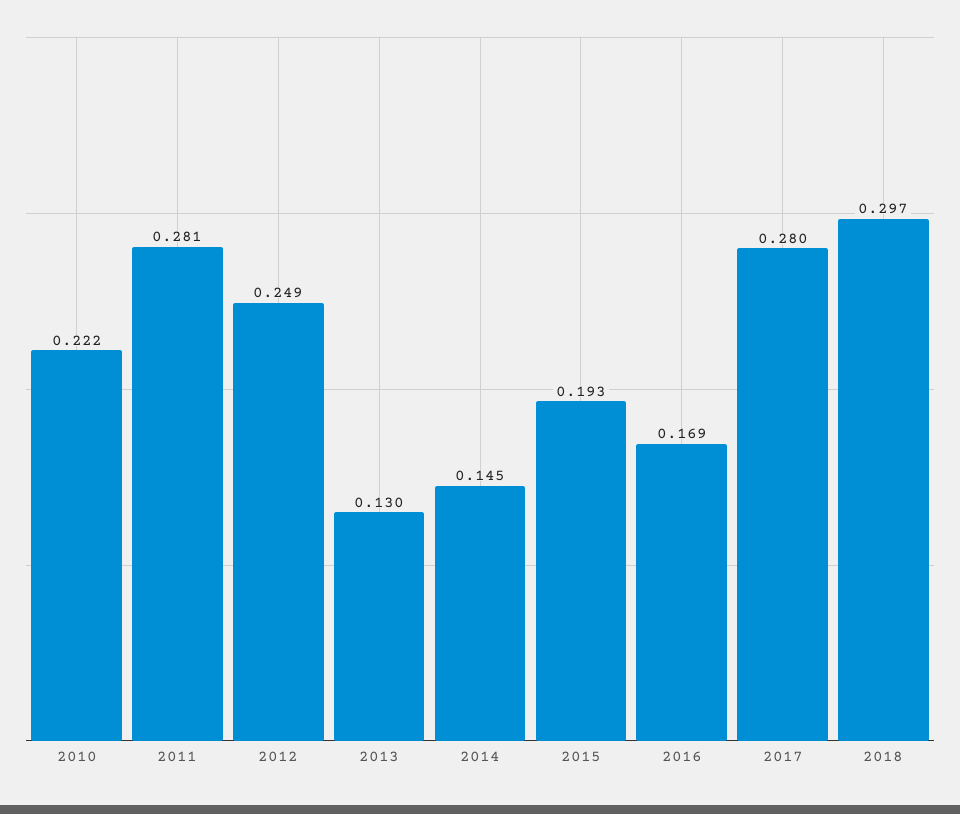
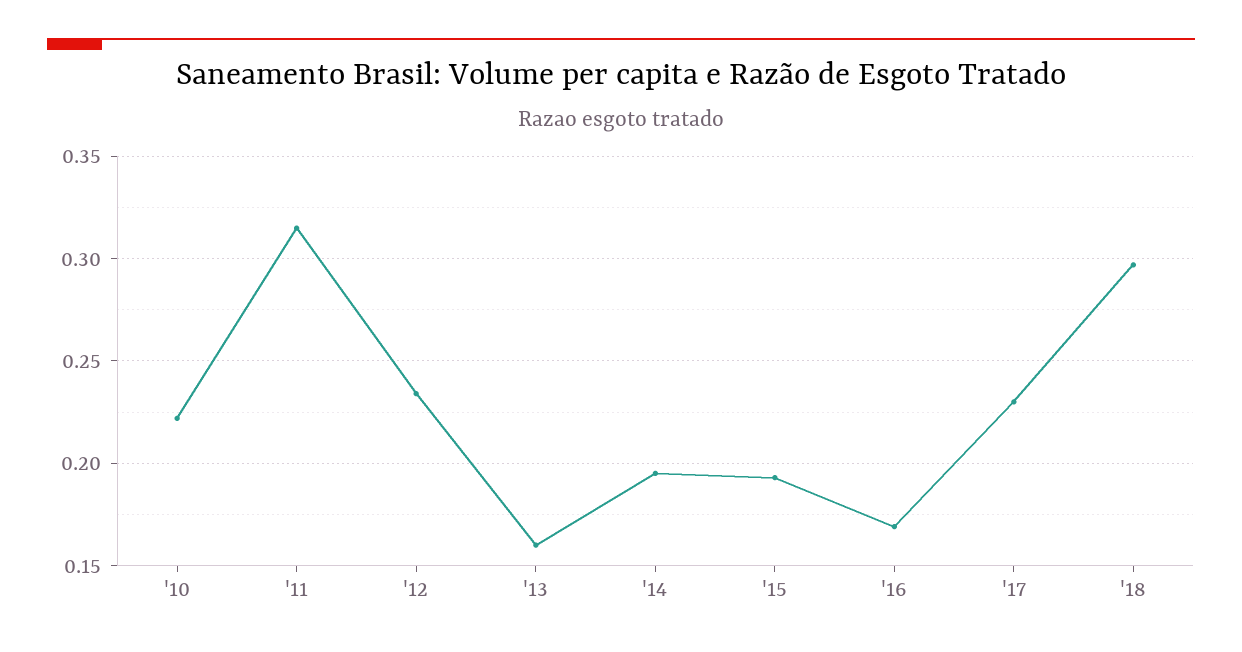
  {
    "2010": 0.222,
-   "2011": 0.281,
+   "2011": 0.315,
-   "2012": 0.249,
+   "2012": 0.235,
-   "2013": 0.13,
+   "2013": 0.16,
-   "2014": 0.145,
+   "2014": 0.195,
    "2015": 0.193,
    "2016": 0.169,
-   "2017": 0.28,
+   "2017": 0.23,
    "2018": 0.297
  }

